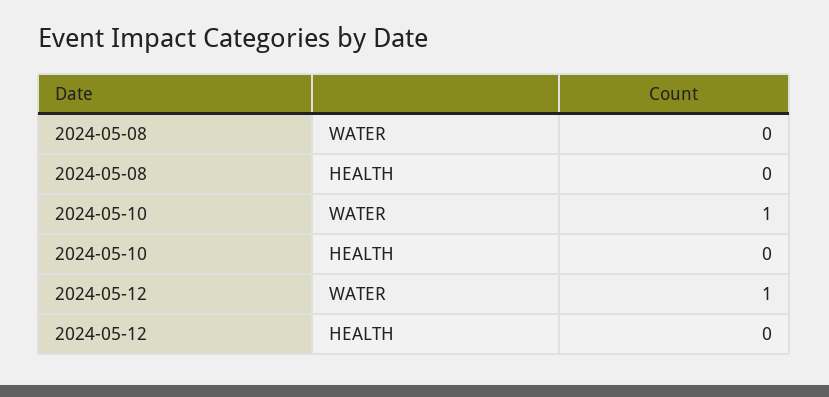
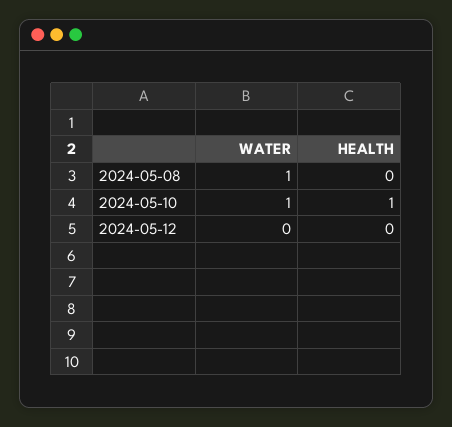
  {
    "2024-05-08": {
-     "WATER": 0,
+     "WATER": 1,
      "HEALTH": 0
    },
    "2024-05-10": {
      "WATER": 1,
-     "HEALTH": 0
+     "HEALTH": 1
    },
    "2024-05-12": {
-     "WATER": 1,
+     "WATER": 0,
      "HEALTH": 0
    }
  }

